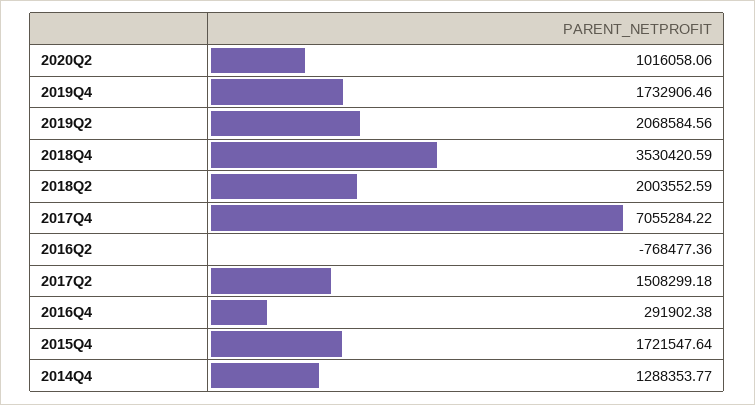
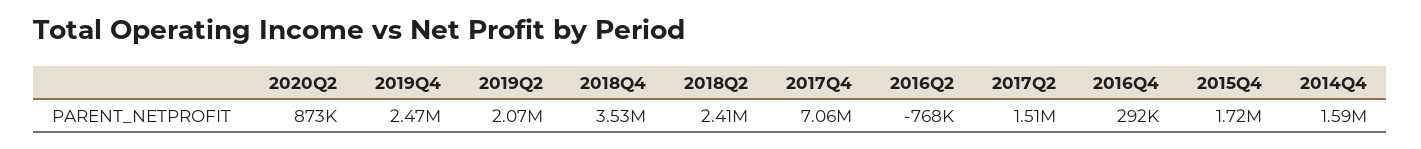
  {
-   "2020Q2": 1016058.06,
+   "2020Q2": 873000,
-   "2019Q4": 1732906.46,
+   "2019Q4": 2470000,
    "2019Q2": 2068584.56,
    "2018Q4": 3530420.59,
-   "2018Q2": 2003552.59,
+   "2018Q2": 2410000,
    "2017Q4": 7055284.22,
    "2016Q2": -768477.36,
    "2017Q2": 1508299.18,
    "2016Q4": 291902.38,
    "2015Q4": 1721547.64,
-   "2014Q4": 1288353.77
+   "2014Q4": 1590000
  }

